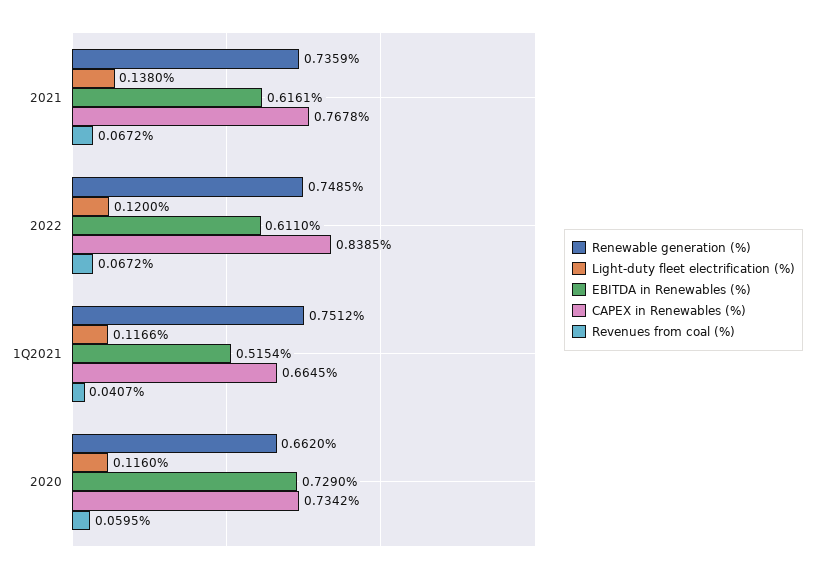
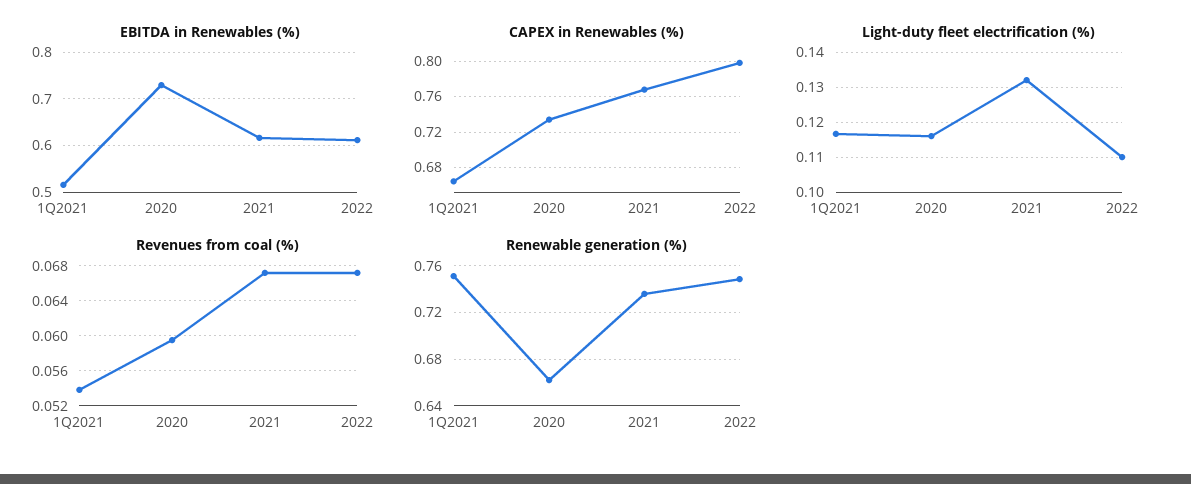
  {
    "Renewable generation (%)": {
      "2021": 0.7359,
      "2022": 0.7485,
      "1Q2021": 0.7512,
      "2020": 0.662
    },
    "Light-duty fleet electrification (%)": {
-     "2021": 0.138,
+     "2021": 0.132,
-     "2022": 0.12,
+     "2022": 0.11,
      "1Q2021": 0.1166,
      "2020": 0.116
    },
    "EBITDA in Renewables (%)": {
      "2021": 0.6161,
      "2022": 0.611,
      "1Q2021": 0.5154,
      "2020": 0.729
    },
    "CAPEX in Renewables (%)": {
      "2021": 0.7678,
-     "2022": 0.8385,
+     "2022": 0.8,
      "1Q2021": 0.6645,
      "2020": 0.7342
    },
    "Revenues from coal (%)": {
      "2021": 0.0672,
      "2022": 0.0672,
-     "1Q2021": 0.0407,
+     "1Q2021": 0.054,
      "2020": 0.0595
    }
  }

